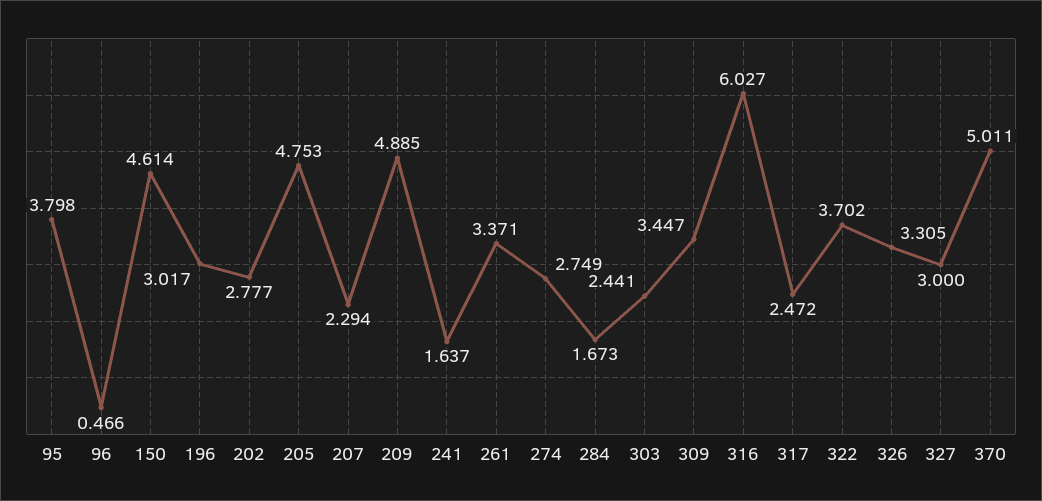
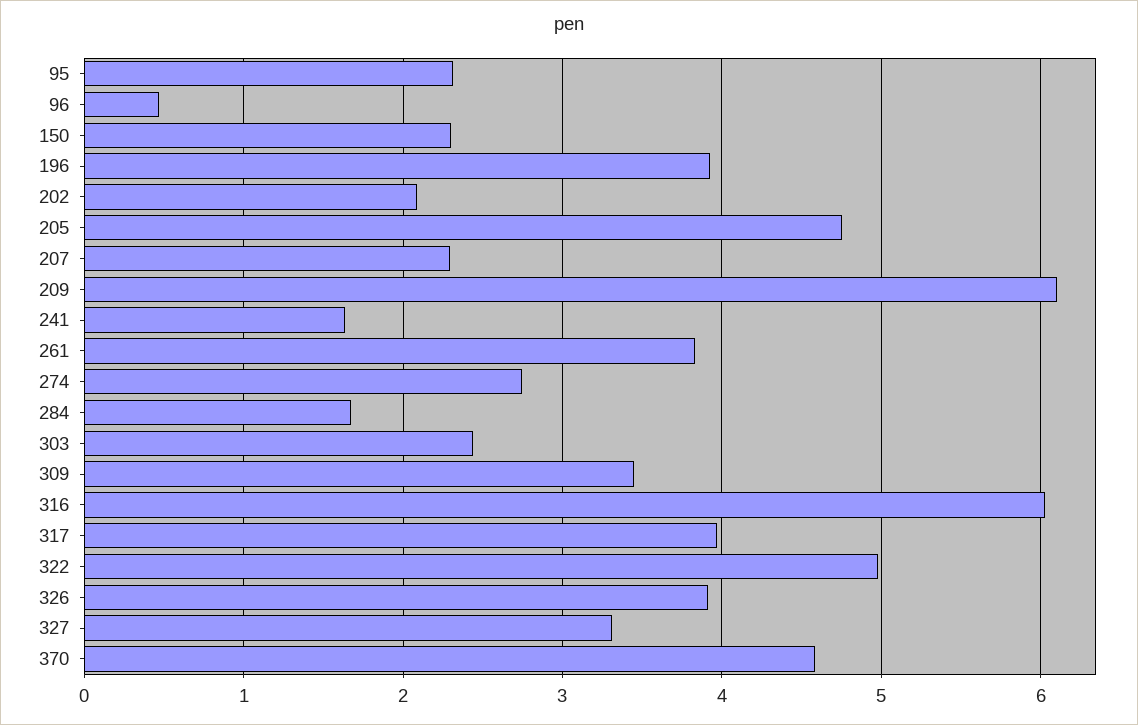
  {
-   "95": 3.798,
+   "95": 2.3,
    "96": 0.466,
-   "150": 4.614,
+   "150": 2.3,
-   "196": 3.017,
+   "196": 3.9,
-   "202": 2.777,
+   "202": 2.1,
    "205": 4.753,
    "207": 2.294,
-   "209": 4.885,
+   "209": 6.1,
    "241": 1.637,
-   "261": 3.371,
+   "261": 3.8,
    "274": 2.749,
    "284": 1.673,
    "303": 2.441,
    "309": 3.447,
    "316": 6.027,
-   "317": 2.472,
+   "317": 4,
-   "322": 3.702,
+   "322": 5,
-   "326": 3.305,
+   "326": 3.9,
-   "327": 3,
+   "327": 3.3,
-   "370": 5.011
+   "370": 4.6
  }

